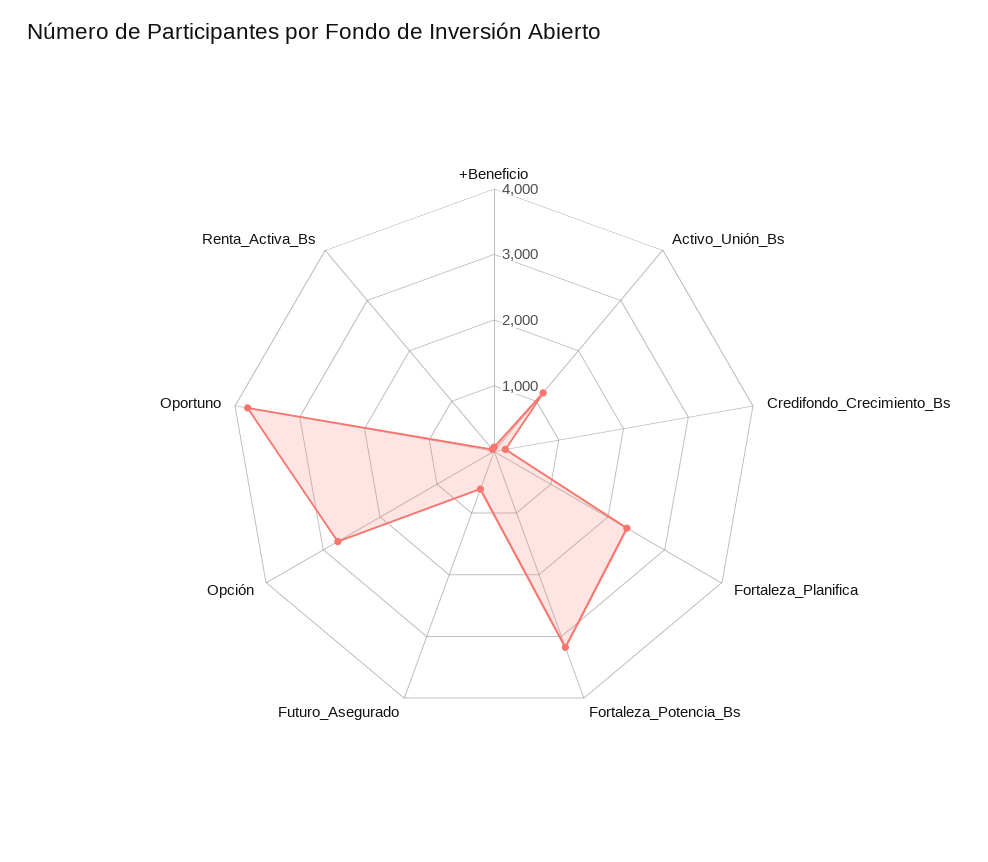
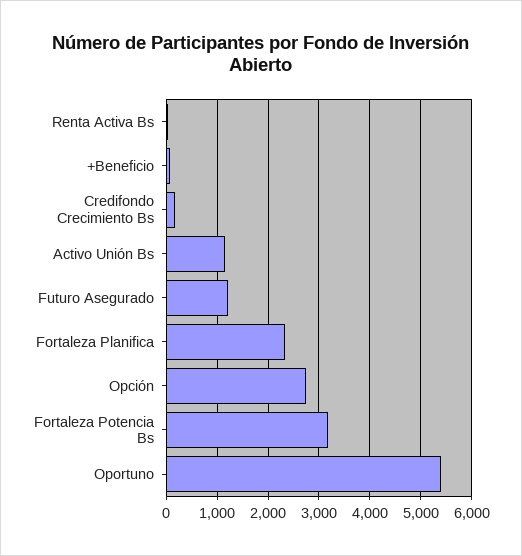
  {
    "+Beneficio": 0,
    "Activo_Unión_Bs": 1200,
    "Credifondo_Crecimiento_Bs": 200,
    "Fortaleza_Planifica": 2400,
    "Fortaleza_Potencia_Bs": 3200,
-   "Futuro_Asegurado": 600,
+   "Futuro_Asegurado": 1200,
    "Opción": 2800,
-   "Oportuno": 3800,
+   "Oportuno": 5400,
    "Renta_Activa_Bs": 0
  }

